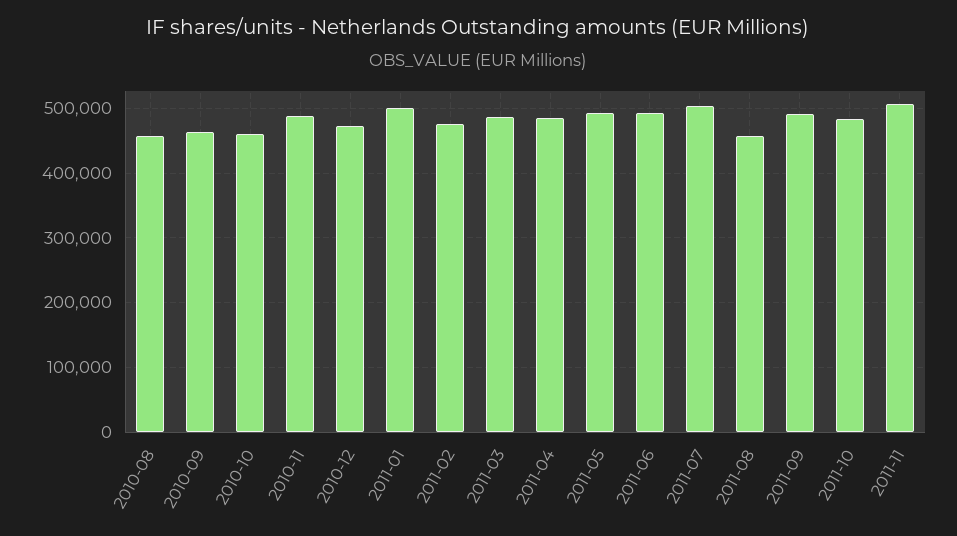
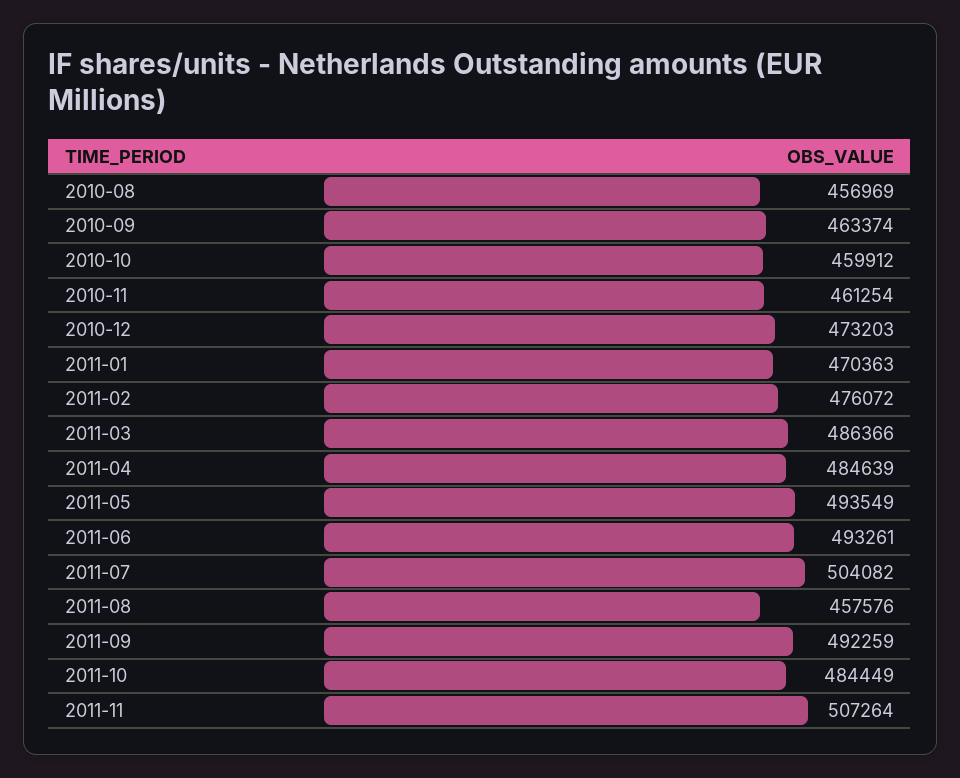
  {
    "2010-08": 456969,
    "2010-09": 463374,
    "2010-10": 459912,
-   "2010-11": 490000,
+   "2010-11": 461254,
    "2010-12": 473203,
-   "2011-01": 500000,
+   "2011-01": 470363,
    "2011-02": 476072,
    "2011-03": 486366,
    "2011-04": 484639,
    "2011-05": 493549,
    "2011-06": 493261,
    "2011-07": 504082,
    "2011-08": 457576,
    "2011-09": 492259,
    "2011-10": 484449,
    "2011-11": 507264
  }

